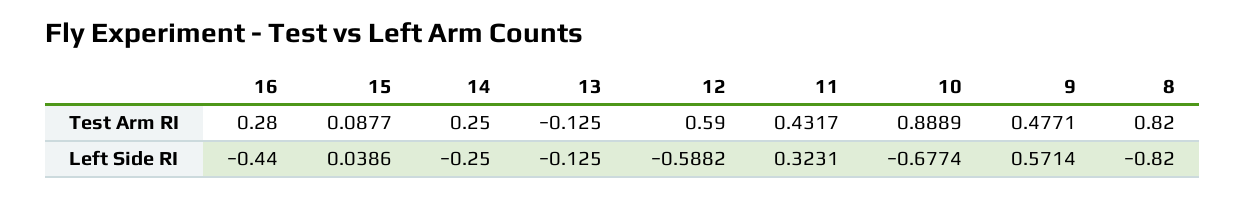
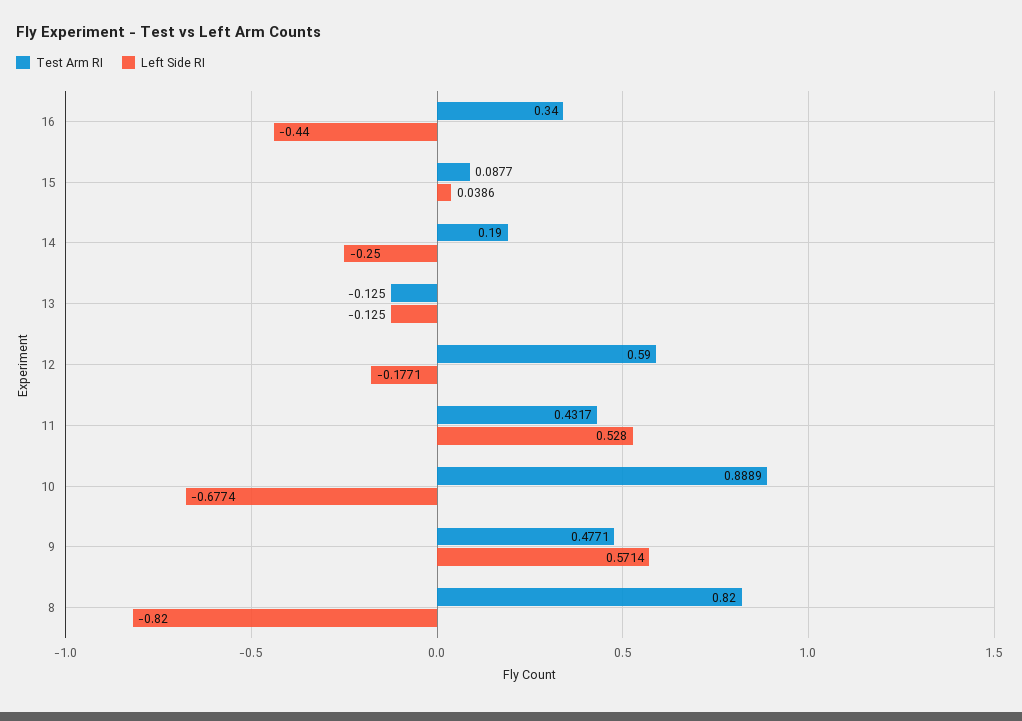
  {
    "Test Arm RI": {
-     "16": 0.28,
+     "16": 0.34,
      "15": 0.0877,
-     "14": 0.25,
+     "14": 0.19,
      "13": -0.125,
      "12": 0.59,
      "11": 0.4317,
      "10": 0.8889,
      "9": 0.4771,
      "8": 0.82
    },
    "Left Side RI": {
      "16": -0.44,
      "15": 0.0386,
      "14": -0.25,
      "13": -0.125,
-     "12": -0.5882,
+     "12": -0.1771,
-     "11": 0.3231,
+     "11": 0.528,
      "10": -0.6774,
      "9": 0.5714,
      "8": -0.82
    }
  }

